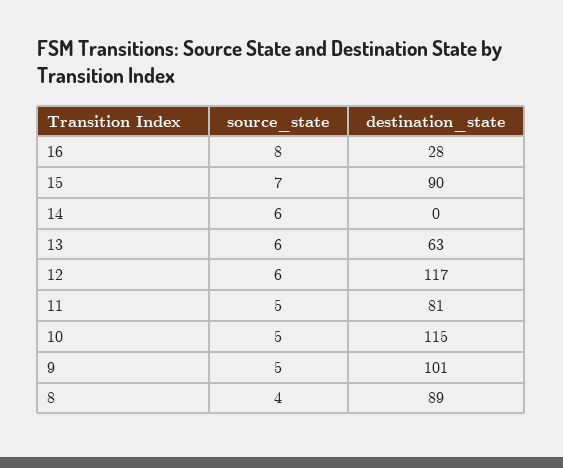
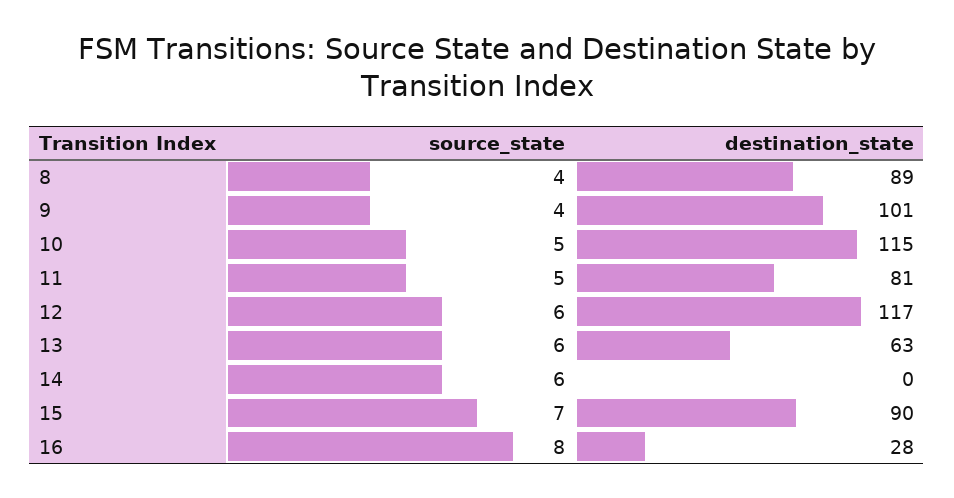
  {
    "source_state": {
      "16": 8,
      "15": 7,
      "14": 6,
      "13": 6,
      "12": 6,
      "11": 5,
      "10": 5,
-     "9": 5,
+     "9": 4,
      "8": 4
    },
    "destination_state": {
      "16": 28,
      "15": 90,
      "14": 0,
      "13": 63,
      "12": 117,
      "11": 81,
      "10": 115,
      "9": 101,
      "8": 89
    }
  }

